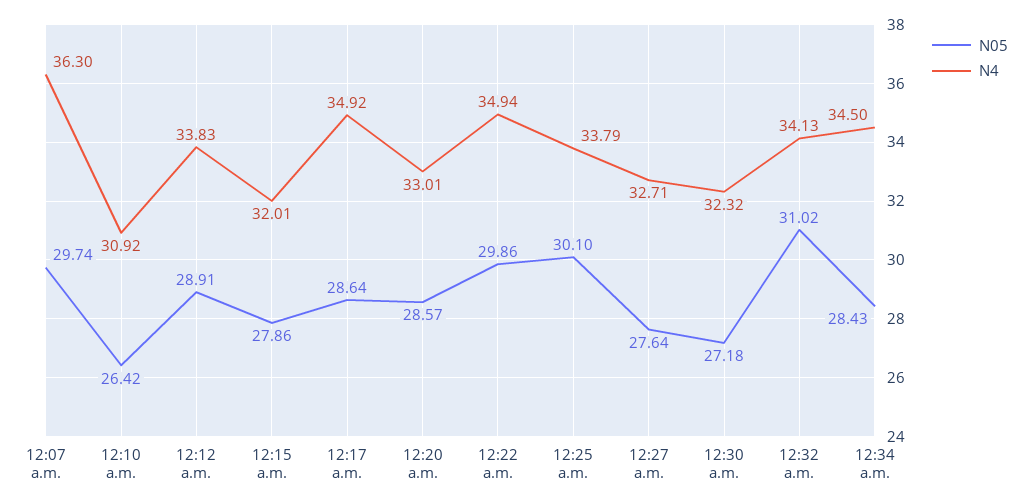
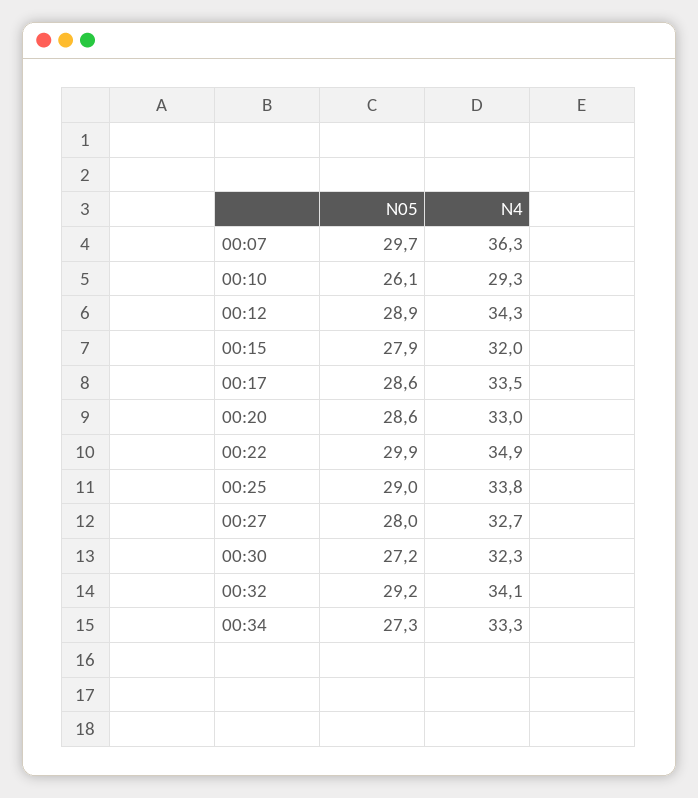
  {
    "N05": {
      "12:07 a.m.": 29.74,
-     "12:10 a.m.": 26.42,
+     "12:10 a.m.": 26.1,
      "12:12 a.m.": 28.91,
      "12:15 a.m.": 27.86,
      "12:17 a.m.": 28.64,
      "12:20 a.m.": 28.57,
      "12:22 a.m.": 29.86,
-     "12:25 a.m.": 30.1,
+     "12:25 a.m.": 29,
-     "12:27 a.m.": 27.64,
+     "12:27 a.m.": 28,
      "12:30 a.m.": 27.18,
-     "12:32 a.m.": 31.02,
+     "12:32 a.m.": 29.2,
-     "12:34 a.m.": 28.43
+     "12:34 a.m.": 27.3
    },
    "N4": {
      "12:07 a.m.": 36.3,
-     "12:10 a.m.": 30.92,
+     "12:10 a.m.": 29.3,
-     "12:12 a.m.": 33.83,
+     "12:12 a.m.": 34.3,
      "12:15 a.m.": 32.01,
-     "12:17 a.m.": 34.92,
+     "12:17 a.m.": 33.5,
      "12:20 a.m.": 33.01,
      "12:22 a.m.": 34.94,
      "12:25 a.m.": 33.79,
      "12:27 a.m.": 32.71,
      "12:30 a.m.": 32.32,
      "12:32 a.m.": 34.13,
-     "12:34 a.m.": 34.5
+     "12:34 a.m.": 33.3
    }
  }

